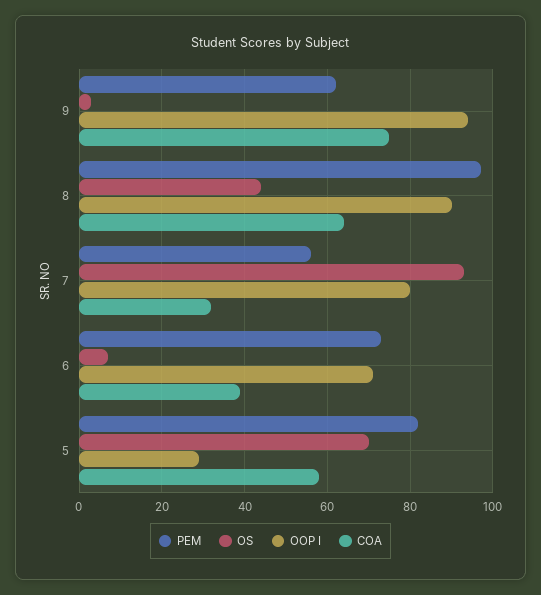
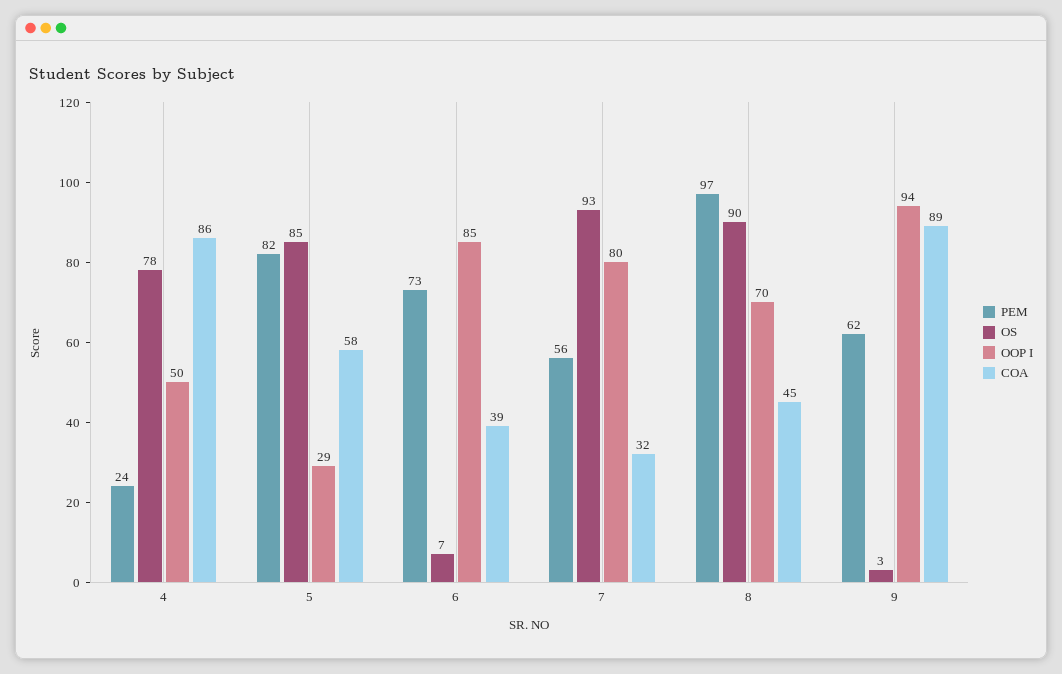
  {
    "PEM": {
      "9": 62,
      "8": 97,
      "7": 56,
      "6": 73,
-     "5": 82
+     "5": 82,
+     "4": 24
    },
    "OS": {
      "9": 3,
-     "8": 45,
+     "8": 90,
      "7": 93,
      "6": 7,
-     "5": 70
+     "5": 85,
+     "4": 78
    },
    "OOP I": {
      "9": 94,
-     "8": 90,
+     "8": 70,
      "7": 80,
-     "6": 70,
+     "6": 85,
-     "5": 29
+     "5": 29,
+     "4": 50
    },
    "COA": {
-     "9": 75,
+     "9": 89,
-     "8": 65,
+     "8": 45,
      "7": 32,
      "6": 39,
-     "5": 58
+     "5": 58,
+     "4": 86
    }
  }

